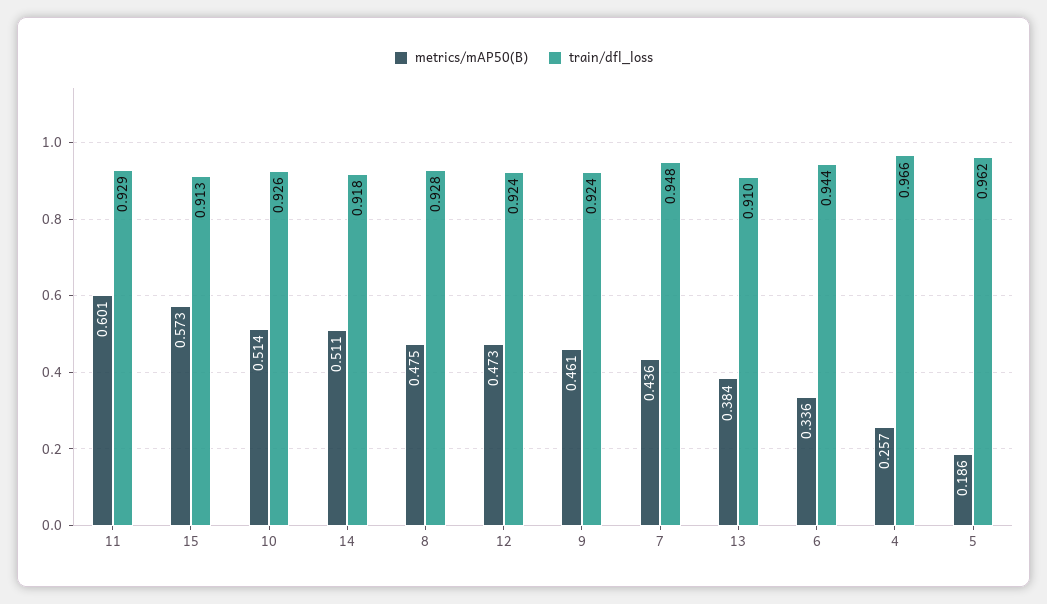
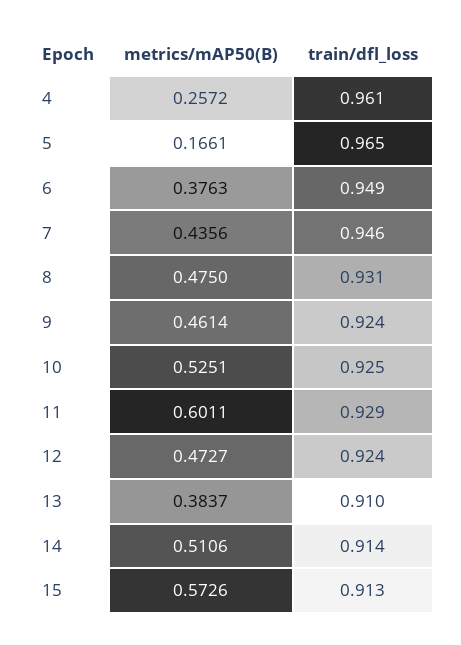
  {
    "metrics/mAP50(B)": {
      "11": 0.6011,
      "15": 0.5726,
-     "10": 0.514,
+     "10": 0.5251,
      "14": 0.5106,
      "8": 0.475,
      "12": 0.4727,
      "9": 0.4614,
      "7": 0.4356,
      "13": 0.3837,
-     "6": 0.336,
+     "6": 0.3763,
      "4": 0.2572,
-     "5": 0.186
+     "5": 0.1661
    },
    "train/dfl_loss": {
      "11": 0.929,
      "15": 0.913,
-     "10": 0.926,
+     "10": 0.925,
-     "14": 0.918,
+     "14": 0.914,
-     "8": 0.928,
+     "8": 0.931,
      "12": 0.924,
      "9": 0.924,
-     "7": 0.948,
+     "7": 0.946,
      "13": 0.91,
-     "6": 0.944,
+     "6": 0.949,
-     "4": 0.966,
+     "4": 0.961,
-     "5": 0.962
+     "5": 0.965
    }
  }

